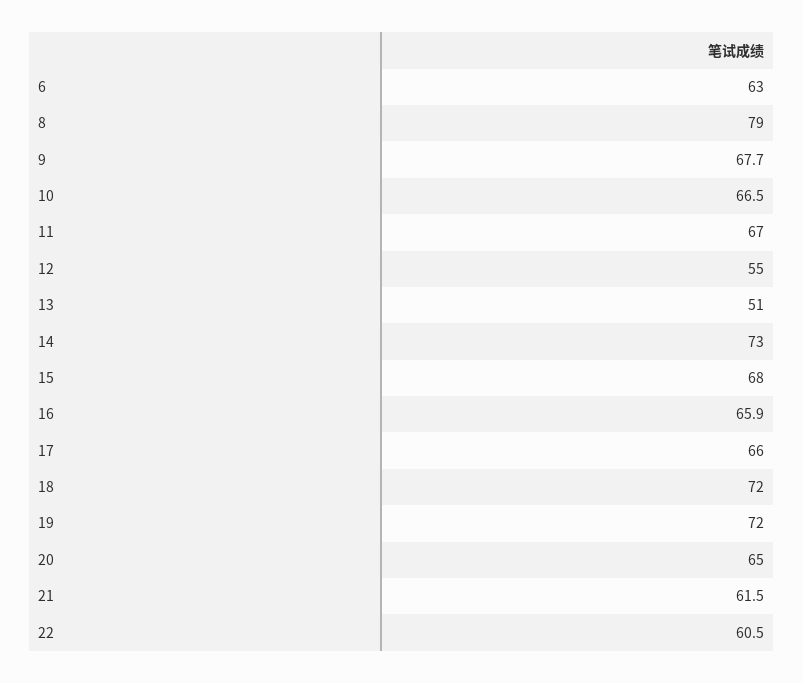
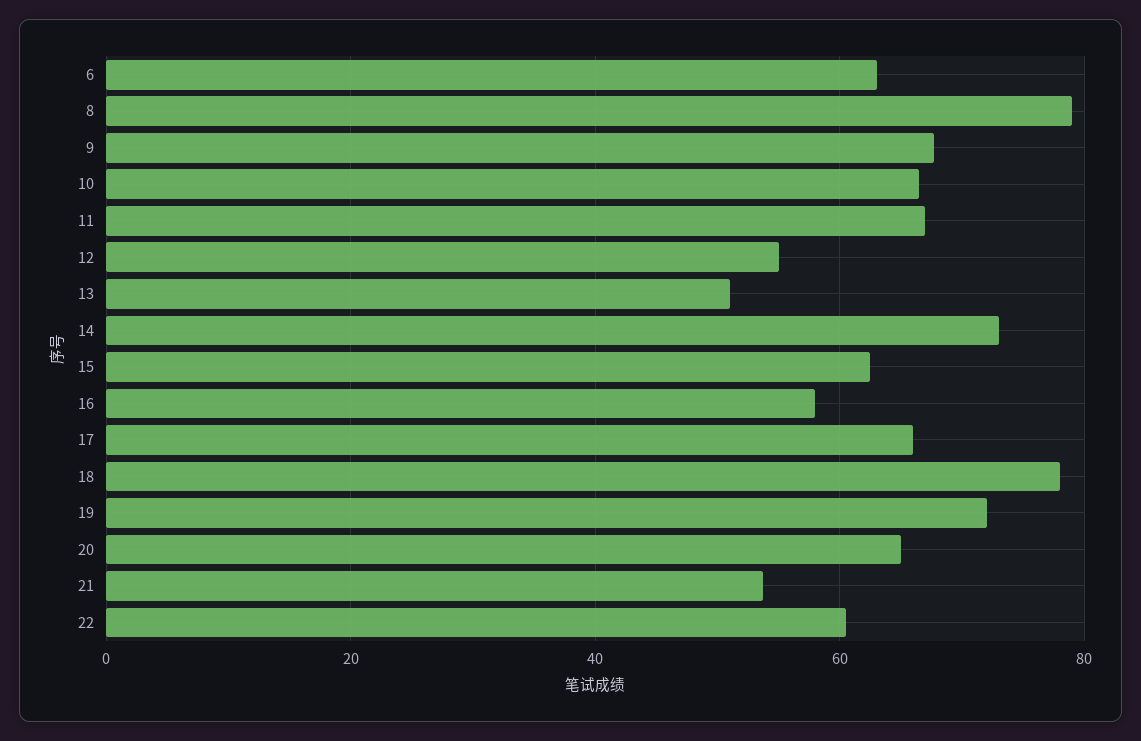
  {
    "6": 63,
    "8": 79,
    "9": 67.7,
    "10": 66.5,
    "11": 67,
    "12": 55,
    "13": 51,
    "14": 73,
-   "15": 68,
+   "15": 62,
-   "16": 65.9,
+   "16": 58,
    "17": 66,
-   "18": 72,
+   "18": 78,
    "19": 72,
    "20": 65,
-   "21": 61.5,
+   "21": 54,
    "22": 60.5
  }

